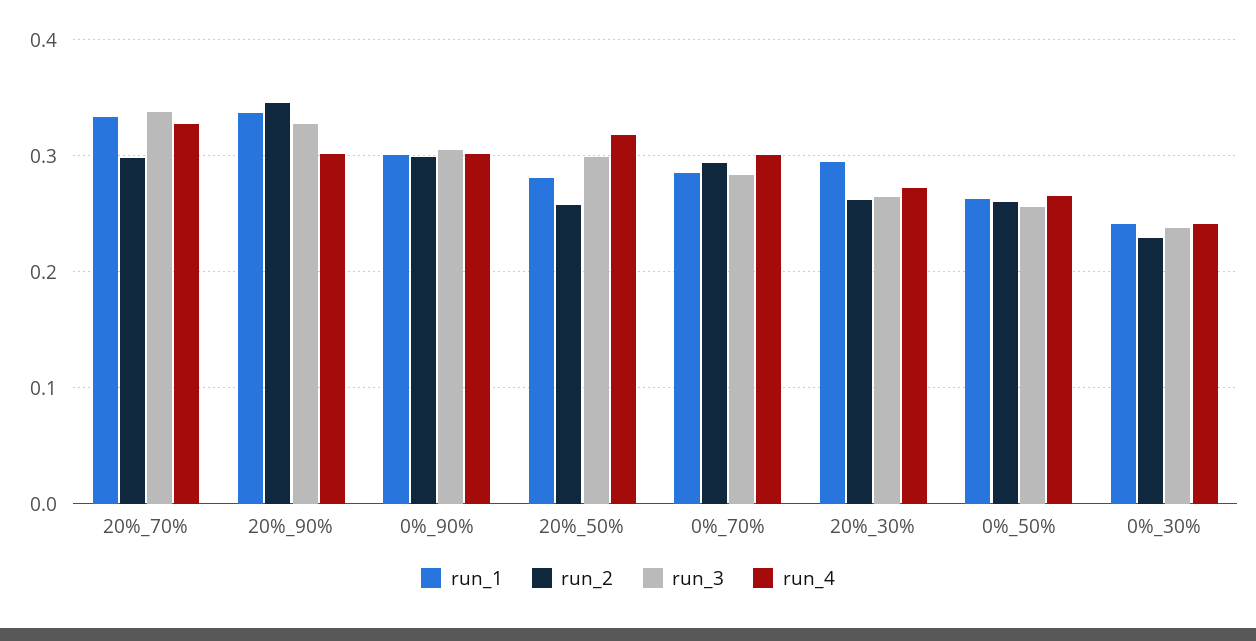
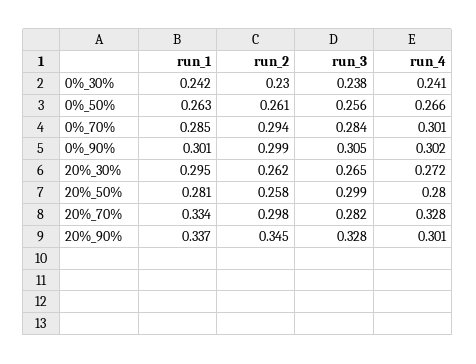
  {
    "run_1": {
      "20%_70%": 0.334,
      "20%_90%": 0.337,
      "0%_90%": 0.301,
      "20%_50%": 0.281,
      "0%_70%": 0.285,
      "20%_30%": 0.295,
      "0%_50%": 0.263,
      "0%_30%": 0.242
    },
    "run_2": {
      "20%_70%": 0.298,
      "20%_90%": 0.345,
      "0%_90%": 0.299,
      "20%_50%": 0.258,
      "0%_70%": 0.294,
      "20%_30%": 0.262,
      "0%_50%": 0.261,
      "0%_30%": 0.23
    },
    "run_3": {
-     "20%_70%": 0.34,
+     "20%_70%": 0.282,
      "20%_90%": 0.328,
      "0%_90%": 0.305,
      "20%_50%": 0.299,
      "0%_70%": 0.284,
      "20%_30%": 0.265,
      "0%_50%": 0.256,
      "0%_30%": 0.238
    },
    "run_4": {
      "20%_70%": 0.328,
      "20%_90%": 0.301,
      "0%_90%": 0.302,
-     "20%_50%": 0.32,
+     "20%_50%": 0.28,
      "0%_70%": 0.301,
      "20%_30%": 0.272,
      "0%_50%": 0.266,
      "0%_30%": 0.241
    }
  }

